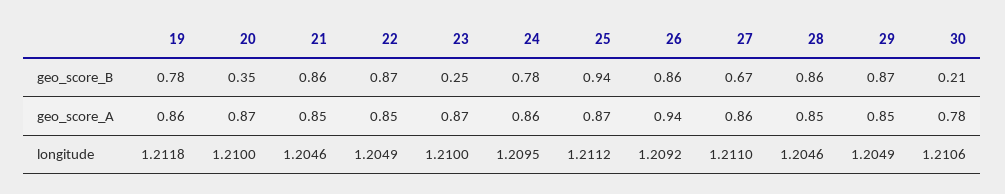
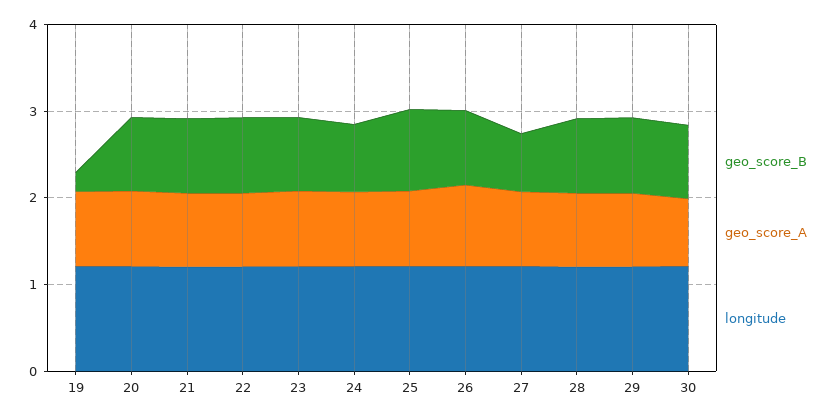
  {
    "geo_score_B": {
-     "19": 0.78,
+     "19": 0.2,
-     "20": 0.35,
+     "20": 0.8,
      "21": 0.86,
      "22": 0.87,
-     "23": 0.25,
+     "23": 0.8,
      "24": 0.78,
      "25": 0.94,
      "26": 0.86,
      "27": 0.67,
      "28": 0.86,
      "29": 0.87,
-     "30": 0.21
+     "30": 0.8
    },
    "geo_score_A": {
      "19": 0.86,
      "20": 0.87,
      "21": 0.85,
      "22": 0.85,
      "23": 0.87,
      "24": 0.86,
      "25": 0.87,
      "26": 0.94,
      "27": 0.86,
      "28": 0.85,
      "29": 0.85,
      "30": 0.78
    },
    "longitude": {
      "19": 1.2118,
      "20": 1.21,
      "21": 1.2046,
      "22": 1.2049,
      "23": 1.21,
      "24": 1.2095,
      "25": 1.2112,
      "26": 1.2092,
      "27": 1.211,
      "28": 1.2046,
      "29": 1.2049,
      "30": 1.2106
    }
  }

